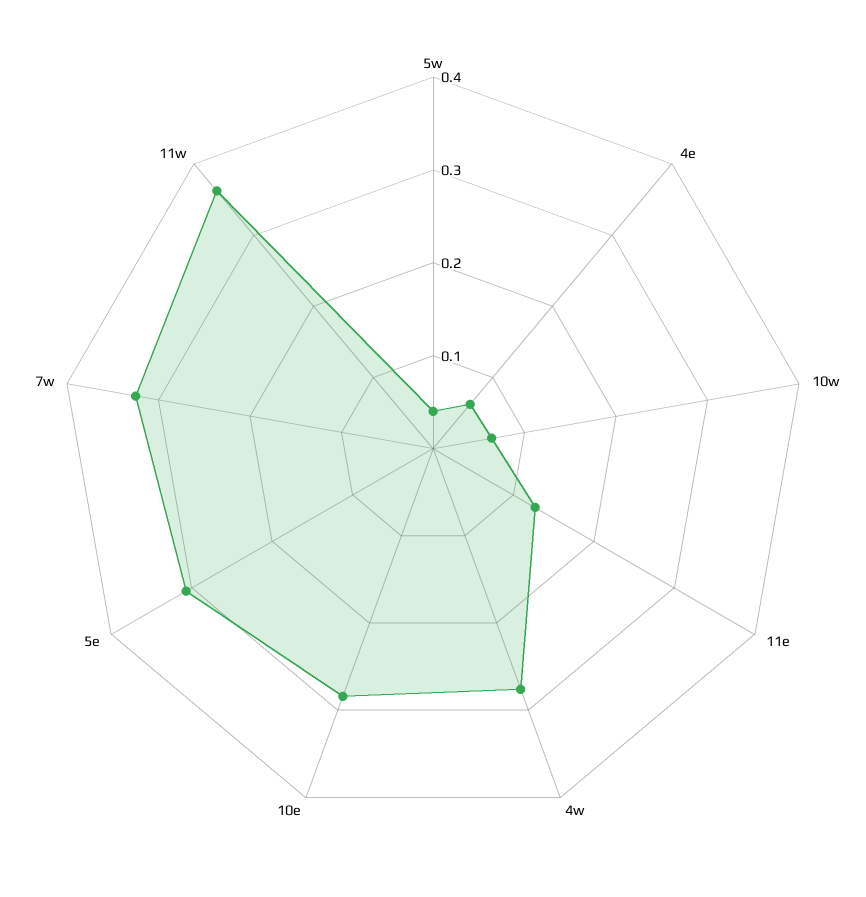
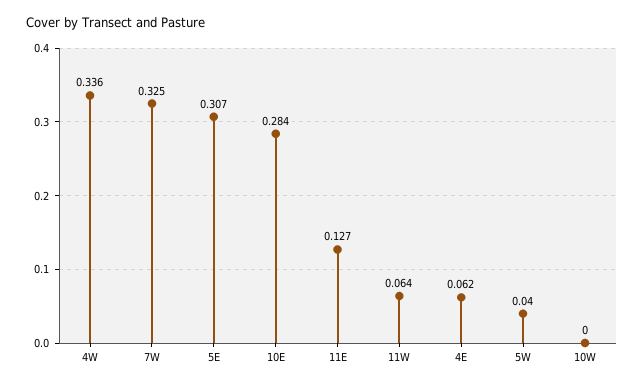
  {
    "5w": 0.04,
    "4e": 0.062,
-   "10w": 0.06,
+   "10w": 0,
    "11e": 0.127,
-   "4w": 0.28,
+   "4w": 0.336,
    "10e": 0.284,
    "5e": 0.307,
    "7w": 0.325,
-   "11w": 0.36
+   "11w": 0.064
  }

